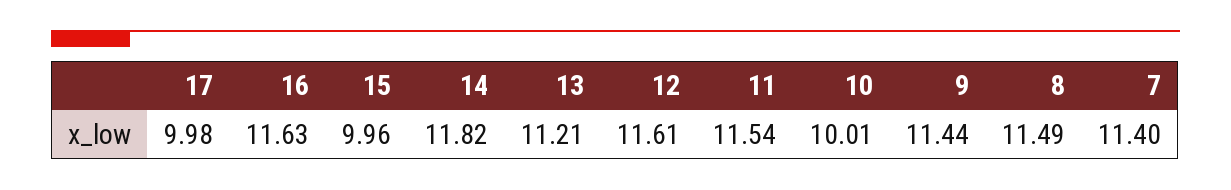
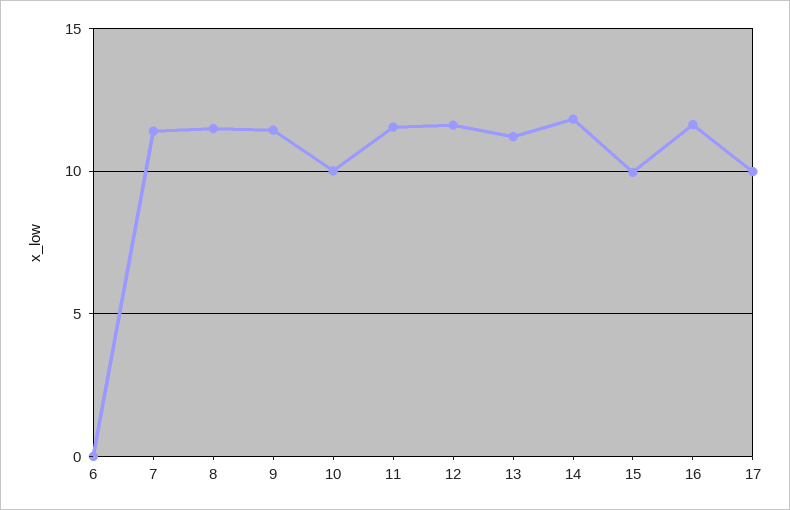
  {
    "17": 9.98,
    "16": 11.63,
    "15": 9.96,
    "14": 11.82,
    "13": 11.21,
    "12": 11.61,
    "11": 11.54,
    "10": 10.01,
    "9": 11.44,
    "8": 11.49,
-   "7": 11.4
+   "7": 11.4,
+   "6": 0
  }

